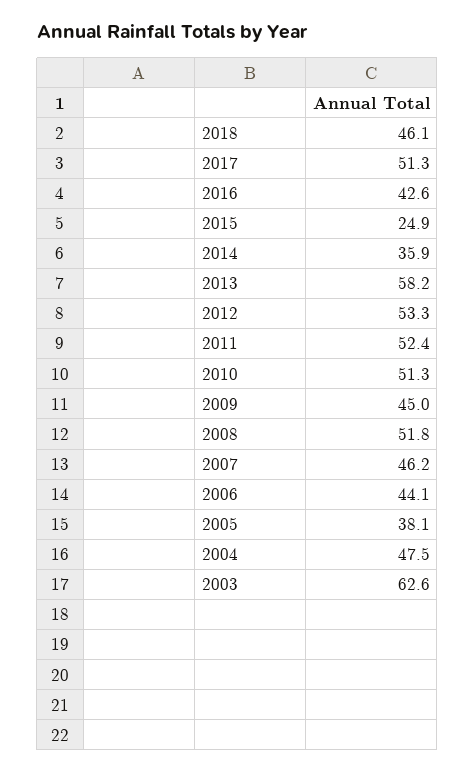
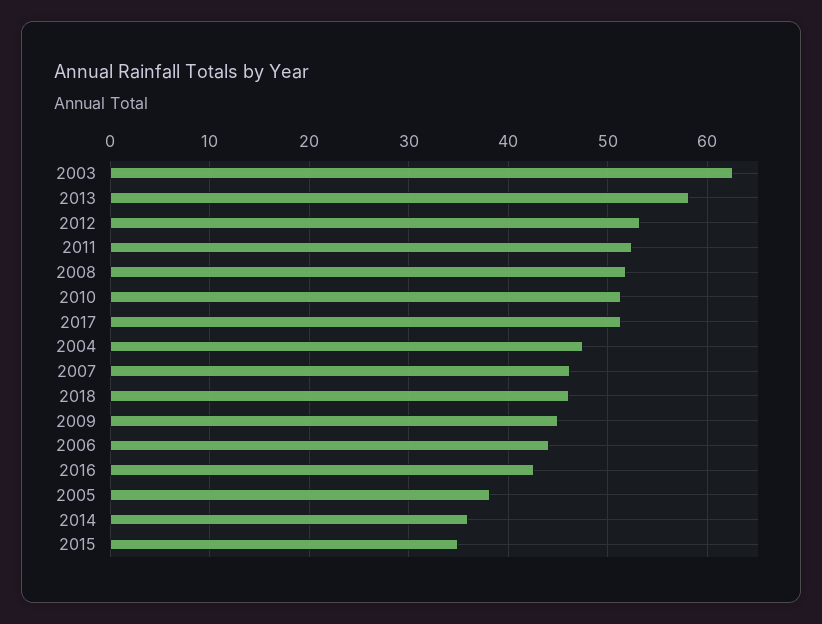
  {
    "2018": 46.1,
    "2017": 51.3,
    "2016": 42.6,
-   "2015": 24.9,
+   "2015": 35,
    "2014": 35.9,
    "2013": 58.2,
    "2012": 53.3,
    "2011": 52.4,
    "2010": 51.3,
    "2009": 45,
    "2008": 51.8,
    "2007": 46.2,
    "2006": 44.1,
    "2005": 38.1,
    "2004": 47.5,
    "2003": 62.6
  }

